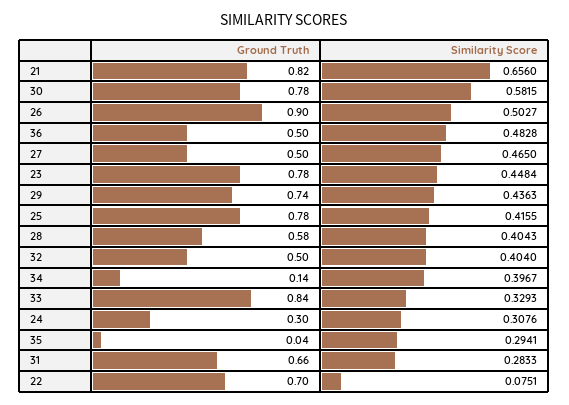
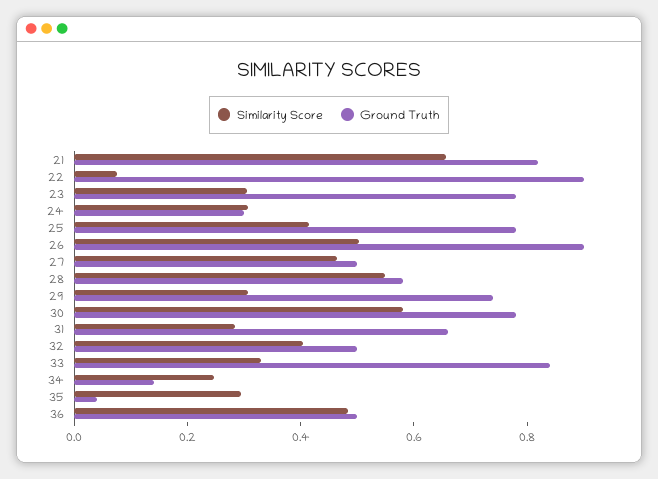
  {
    "Ground Truth": {
      "21": 0.82,
      "30": 0.78,
      "26": 0.9,
      "36": 0.5,
      "27": 0.5,
      "23": 0.78,
      "29": 0.74,
      "25": 0.78,
      "28": 0.58,
      "32": 0.5,
      "34": 0.14,
      "33": 0.84,
      "24": 0.3,
      "35": 0.04,
      "31": 0.66,
-     "22": 0.7
+     "22": 0.9
    },
    "Similarity Score": {
      "21": 0.656,
      "30": 0.5815,
      "26": 0.5027,
      "36": 0.4828,
      "27": 0.465,
-     "23": 0.4484,
+     "23": 0.3,
-     "29": 0.4363,
+     "29": 0.3,
      "25": 0.4155,
-     "28": 0.4043,
+     "28": 0.55,
      "32": 0.404,
-     "34": 0.3967,
+     "34": 0.25,
      "33": 0.3293,
      "24": 0.3076,
      "35": 0.2941,
      "31": 0.2833,
      "22": 0.0751
    }
  }

